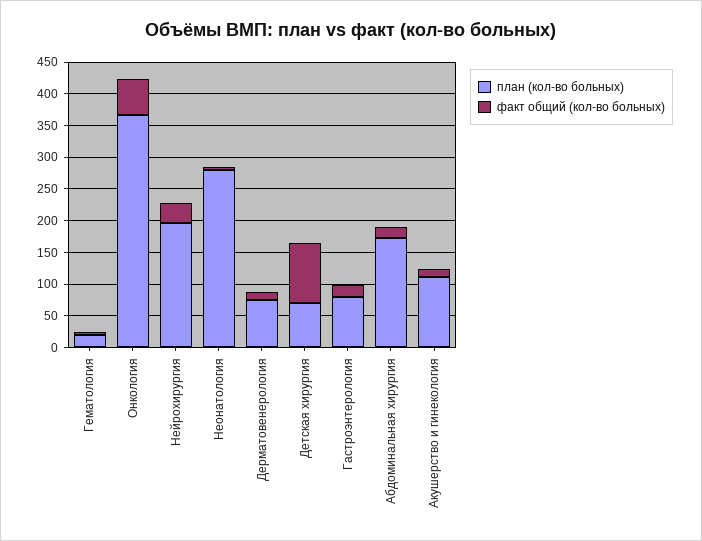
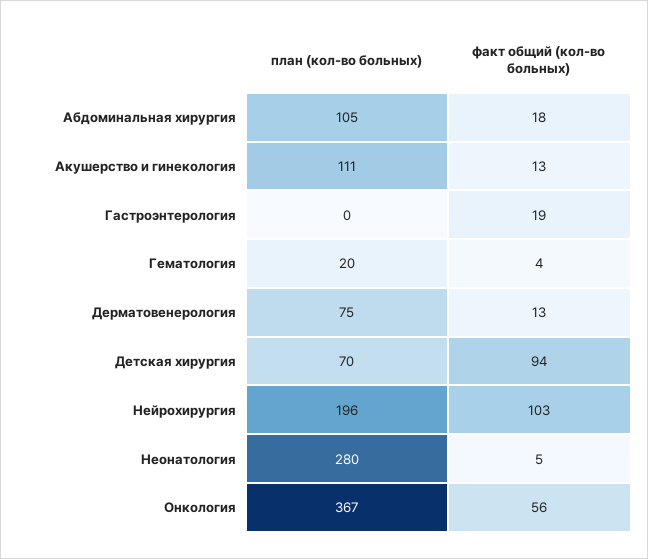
  {
    "план (кол-во больных)": {
      "Гематология": 20,
      "Онкология": 367,
      "Нейрохирургия": 196,
      "Неонатология": 280,
      "Дерматовенерология": 75,
      "Детская хирургия": 70,
-     "Гастроэнтерология": 75,
+     "Гастроэнтерология": 0,
-     "Абдоминальная хирургия": 175,
+     "Абдоминальная хирургия": 105,
      "Акушерство и гинекология": 111
    },
    "факт общий (кол-во больных)": {
      "Гематология": 4,
      "Онкология": 56,
-     "Нейрохирургия": 25,
+     "Нейрохирургия": 103,
      "Неонатология": 5,
      "Дерматовенерология": 13,
      "Детская хирургия": 94,
      "Гастроэнтерология": 19,
      "Абдоминальная хирургия": 18,
      "Акушерство и гинекология": 13
    }
  }

